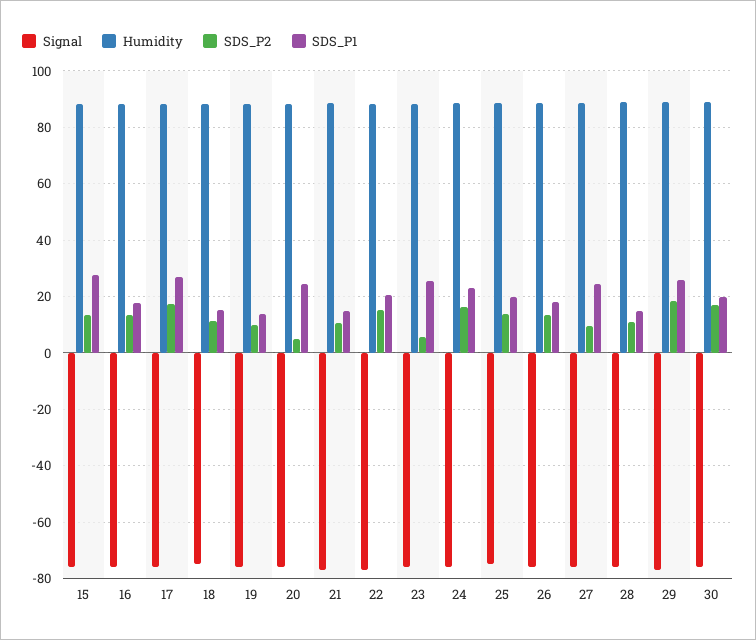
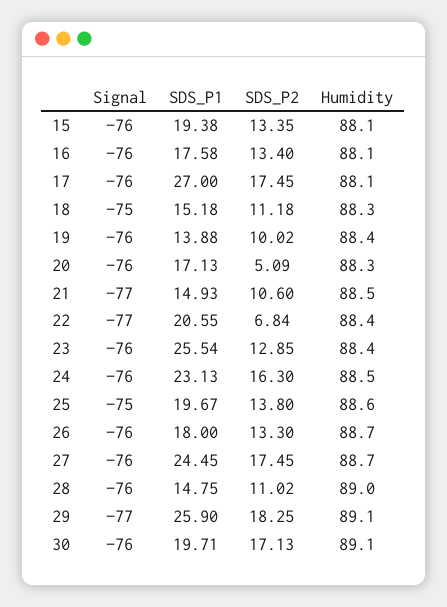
  {
    "Signal": {
      "15": -76,
      "16": -76,
      "17": -76,
      "18": -75,
      "19": -76,
      "20": -76,
      "21": -77,
      "22": -77,
      "23": -76,
      "24": -76,
      "25": -75,
      "26": -76,
      "27": -76,
      "28": -76,
      "29": -77,
      "30": -76
    },
    "Humidity": {
      "15": 88.1,
      "16": 88.1,
      "17": 88.1,
      "18": 88.3,
      "19": 88.4,
      "20": 88.3,
      "21": 88.5,
      "22": 88.4,
      "23": 88.4,
      "24": 88.5,
      "25": 88.6,
      "26": 88.7,
      "27": 88.7,
      "28": 89,
      "29": 89.1,
      "30": 89.1
    },
    "SDS_P2": {
      "15": 13.35,
      "16": 13.4,
      "17": 17.45,
      "18": 11.18,
      "19": 10.02,
      "20": 5.09,
      "21": 10.6,
-     "22": 15,
+     "22": 6.84,
-     "23": 5,
+     "23": 12.85,
      "24": 16.3,
      "25": 13.8,
      "26": 13.3,
-     "27": 10,
+     "27": 17.45,
      "28": 11.02,
      "29": 18.25,
      "30": 17.13
    },
    "SDS_P1": {
-     "15": 27.5,
+     "15": 19.38,
      "16": 17.58,
      "17": 27,
      "18": 15.18,
      "19": 13.88,
-     "20": 25,
+     "20": 17.13,
      "21": 14.93,
      "22": 20.55,
      "23": 25.54,
      "24": 23.13,
      "25": 19.67,
      "26": 18,
      "27": 24.45,
      "28": 14.75,
      "29": 25.9,
      "30": 19.71
    }
  }

